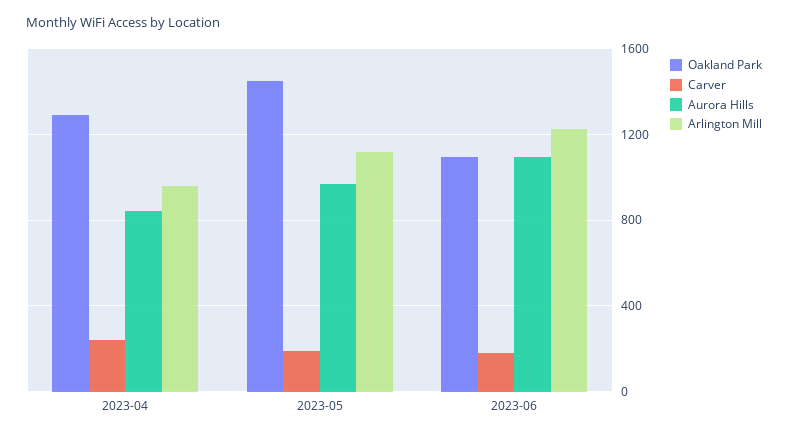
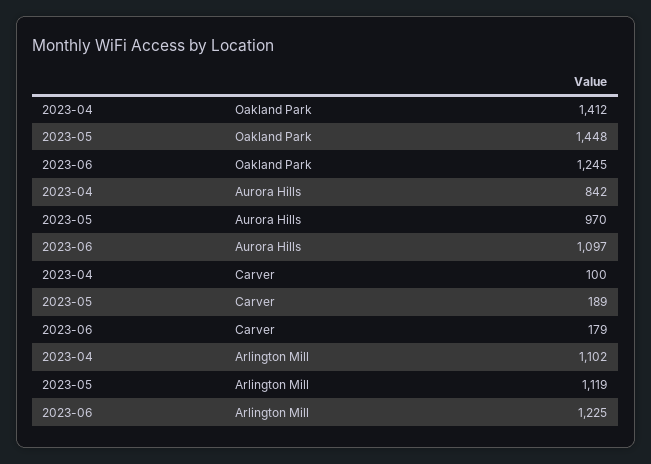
  {
    "Oakland Park": {
-     "2023-04": 1300,
+     "2023-04": 1412,
      "2023-05": 1448,
-     "2023-06": 1100
+     "2023-06": 1245
    },
    "Carver": {
-     "2023-04": 250,
+     "2023-04": 100,
      "2023-05": 189,
      "2023-06": 179
    },
    "Aurora Hills": {
      "2023-04": 842,
      "2023-05": 970,
      "2023-06": 1097
    },
    "Arlington Mill": {
-     "2023-04": 950,
+     "2023-04": 1102,
      "2023-05": 1119,
      "2023-06": 1225
    }
  }

